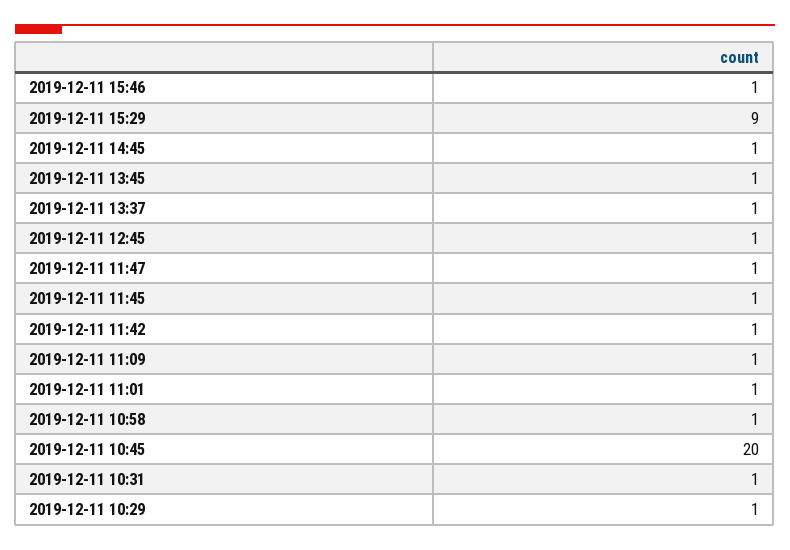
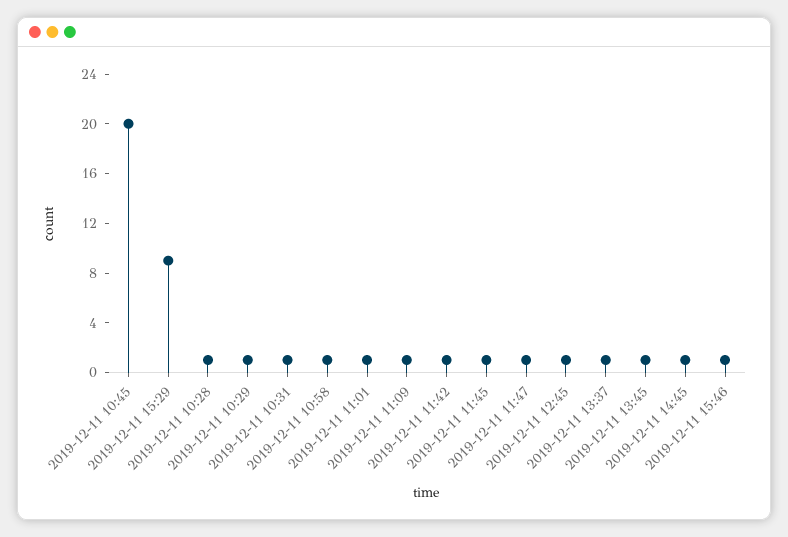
  {
    "2019-12-11 15:46": 1,
    "2019-12-11 15:29": 9,
    "2019-12-11 14:45": 1,
    "2019-12-11 13:45": 1,
    "2019-12-11 13:37": 1,
    "2019-12-11 12:45": 1,
    "2019-12-11 11:47": 1,
    "2019-12-11 11:45": 1,
    "2019-12-11 11:42": 1,
    "2019-12-11 11:09": 1,
    "2019-12-11 11:01": 1,
    "2019-12-11 10:58": 1,
    "2019-12-11 10:45": 20,
    "2019-12-11 10:31": 1,
-   "2019-12-11 10:29": 1
+   "2019-12-11 10:29": 1,
+   "2019-12-11 10:28": 1
  }

